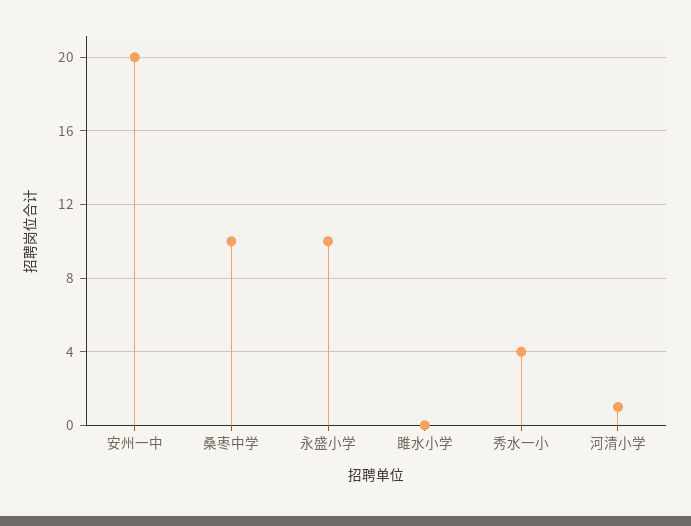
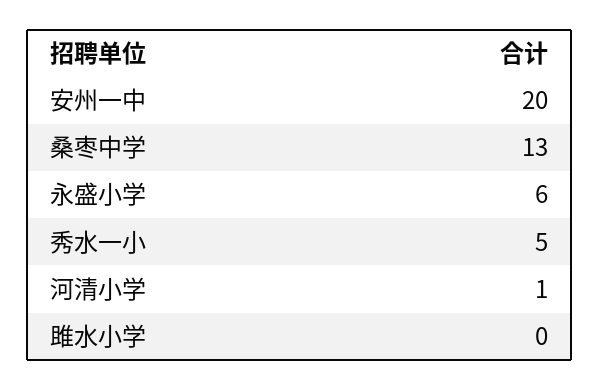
  {
    "安州一中": 20,
-   "桑枣中学": 10,
+   "桑枣中学": 13,
-   "永盛小学": 10,
+   "永盛小学": 6,
    "雎水小学": 0,
-   "秀水一小": 4,
+   "秀水一小": 5,
    "河清小学": 1
  }

